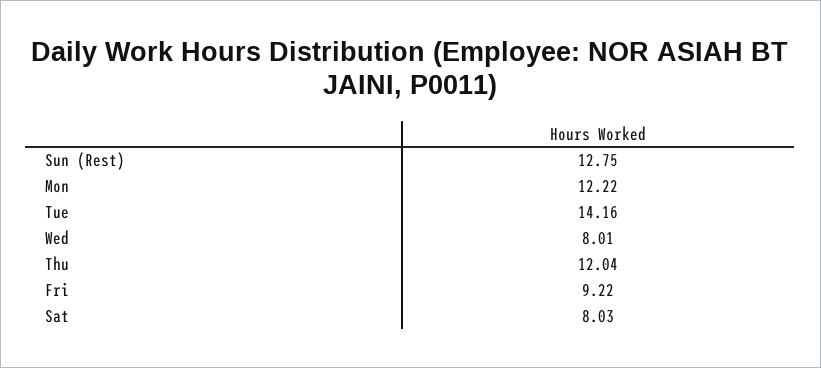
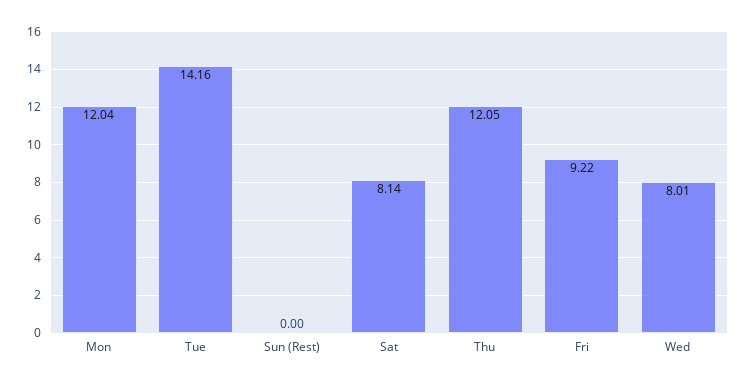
  {
-   "Sun (Rest)": 12.75,
+   "Sun (Rest)": 0,
-   "Mon": 12.22,
+   "Mon": 12.04,
    "Tue": 14.16,
    "Wed": 8.01,
-   "Thu": 12.04,
+   "Thu": 12.05,
    "Fri": 9.22,
-   "Sat": 8.03
+   "Sat": 8.14
  }

